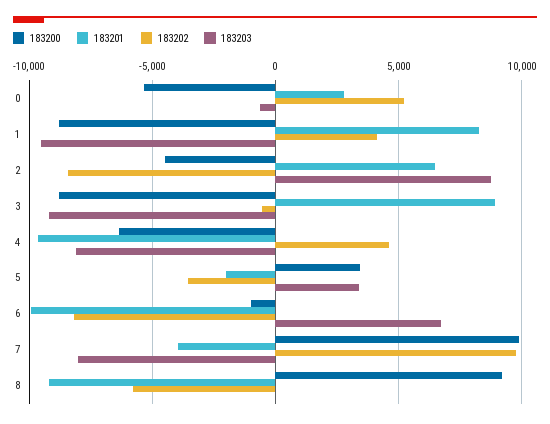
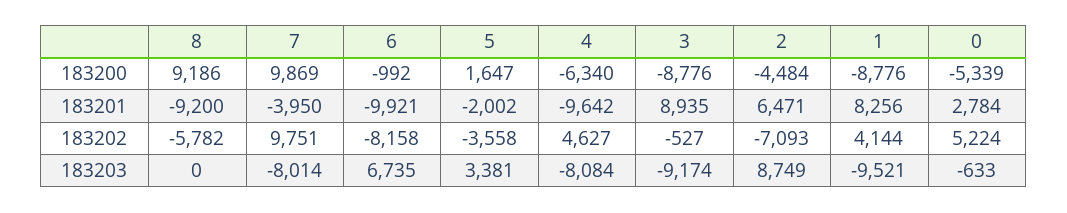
  {
    "183200": {
      "0": -5339,
      "1": -8776,
      "2": -4484,
      "3": -8776,
      "4": -6340,
-     "5": 3500,
+     "5": 1647,
      "6": -992,
      "7": 9869,
      "8": 9186
    },
    "183201": {
      "0": 2784,
      "1": 8256,
      "2": 6471,
      "3": 8935,
      "4": -9642,
      "5": -2002,
      "6": -9921,
      "7": -3950,
      "8": -9200
    },
    "183202": {
      "0": 5224,
      "1": 4144,
-     "2": -8500,
+     "2": -7093,
      "3": -527,
      "4": 4627,
      "5": -3558,
      "6": -8158,
      "7": 9751,
      "8": -5782
    },
    "183203": {
      "0": -633,
      "1": -9521,
      "2": 8749,
      "3": -9174,
      "4": -8084,
      "5": 3381,
      "6": 6735,
      "7": -8014,
      "8": 0
    }
  }

